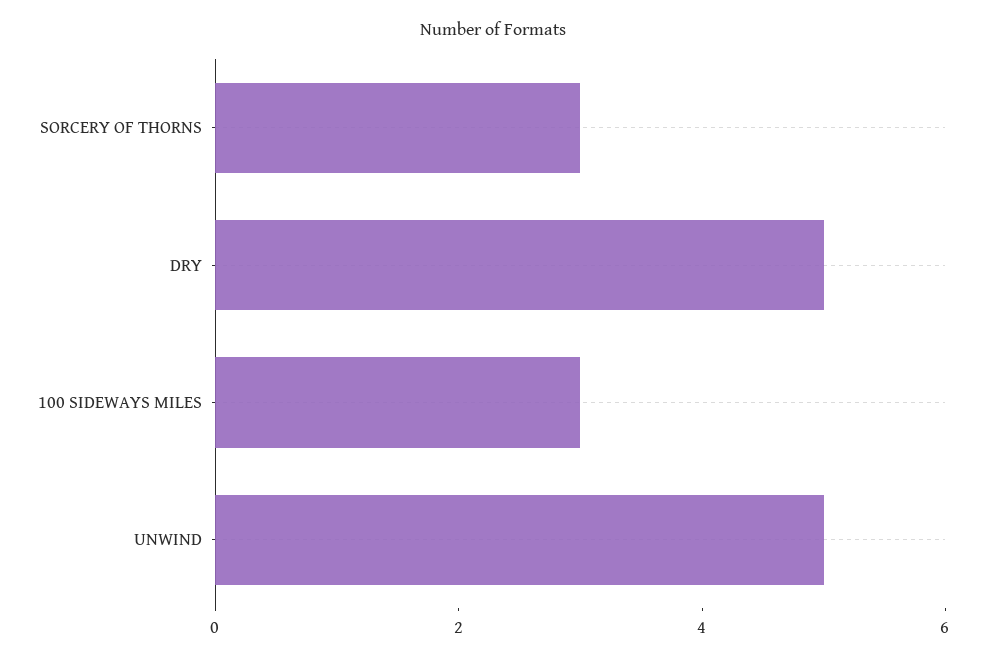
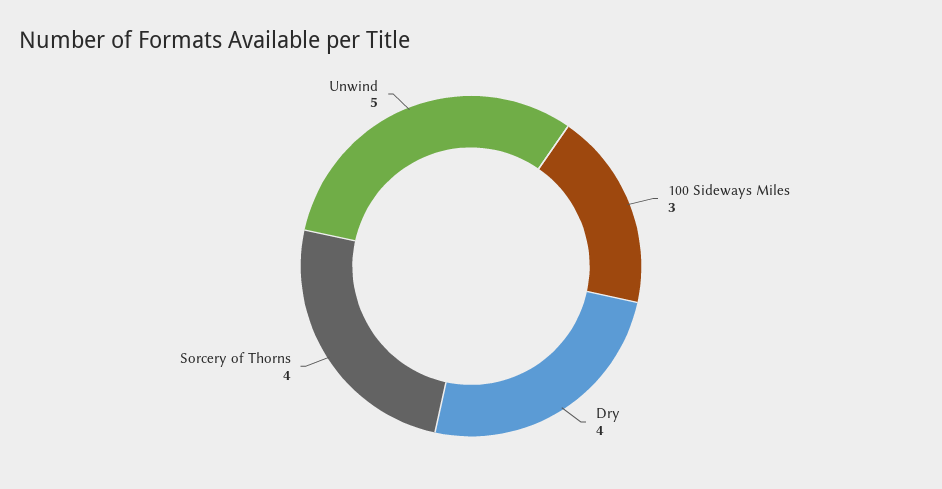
  {
-   "SORCERY OF THORNS": 3,
+   "SORCERY OF THORNS": 4,
-   "DRY": 5,
+   "DRY": 4,
    "100 SIDEWAYS MILES": 3,
    "UNWIND": 5
  }

